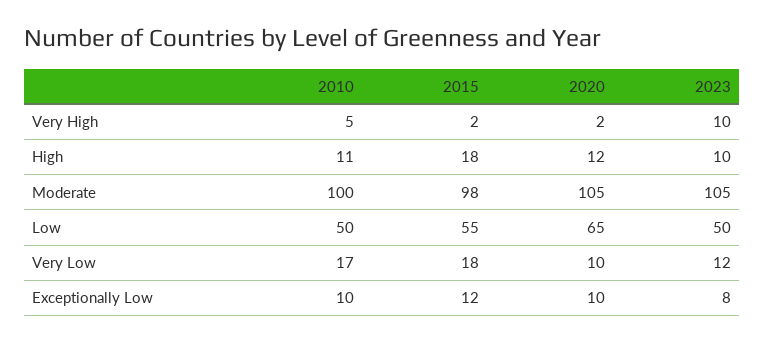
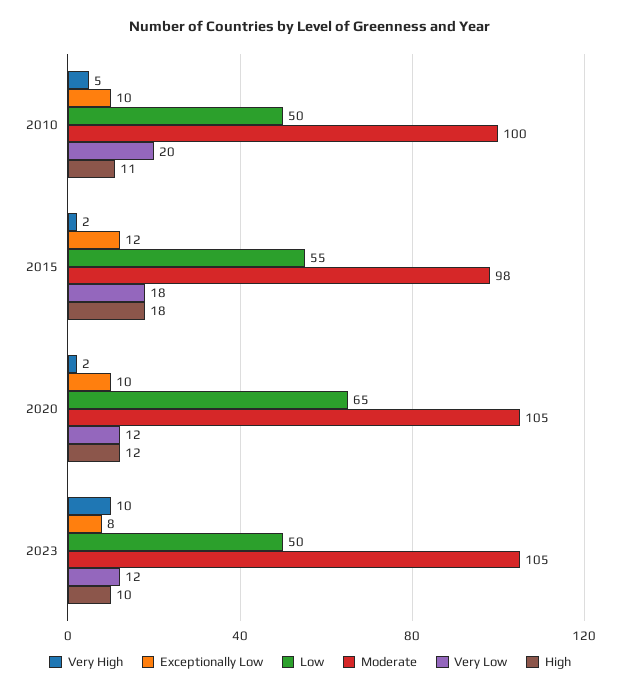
  {
    "Very High": {
      "2010": 5,
      "2015": 2,
      "2020": 2,
      "2023": 10
    },
    "High": {
      "2010": 11,
      "2015": 18,
      "2020": 12,
      "2023": 10
    },
    "Moderate": {
      "2010": 100,
      "2015": 98,
      "2020": 105,
      "2023": 105
    },
    "Low": {
      "2010": 50,
      "2015": 55,
      "2020": 65,
      "2023": 50
    },
    "Very Low": {
-     "2010": 17,
+     "2010": 20,
      "2015": 18,
-     "2020": 10,
+     "2020": 12,
      "2023": 12
    },
    "Exceptionally Low": {
      "2010": 10,
      "2015": 12,
      "2020": 10,
      "2023": 8
    }
  }

